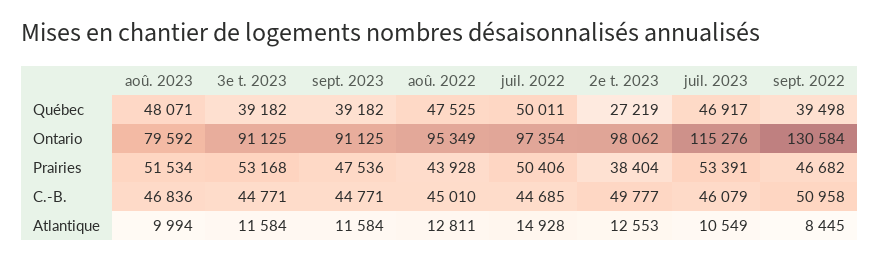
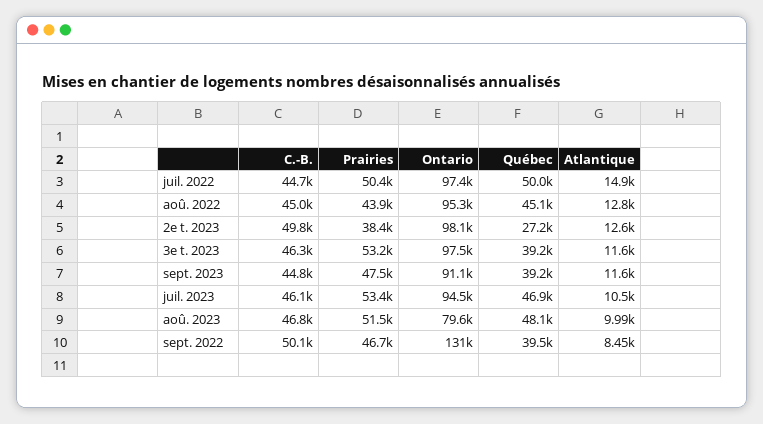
  {
    "aoû. 2023": {
      "Québec": 48071,
      "Ontario": 79592,
      "Prairies": 51534,
      "C.-B.": 46836,
      "Atlantique": 9994
    },
    "3e t. 2023": {
      "Québec": 39182,
-     "Ontario": 91125,
+     "Ontario": 97500,
      "Prairies": 53168,
-     "C.-B.": 44771,
+     "C.-B.": 46300,
      "Atlantique": 11584
    },
    "sept. 2023": {
      "Québec": 39182,
      "Ontario": 91125,
      "Prairies": 47536,
      "C.-B.": 44771,
      "Atlantique": 11584
    },
    "aoû. 2022": {
-     "Québec": 47525,
+     "Québec": 45100,
      "Ontario": 95349,
      "Prairies": 43928,
      "C.-B.": 45010,
      "Atlantique": 12811
    },
    "juil. 2022": {
      "Québec": 50011,
      "Ontario": 97354,
      "Prairies": 50406,
      "C.-B.": 44685,
      "Atlantique": 14928
    },
    "2e t. 2023": {
      "Québec": 27219,
      "Ontario": 98062,
      "Prairies": 38404,
      "C.-B.": 49777,
      "Atlantique": 12553
    },
    "juil. 2023": {
      "Québec": 46917,
-     "Ontario": 115276,
+     "Ontario": 94500,
      "Prairies": 53391,
      "C.-B.": 46079,
      "Atlantique": 10549
    },
    "sept. 2022": {
      "Québec": 39498,
      "Ontario": 130584,
      "Prairies": 46682,
-     "C.-B.": 50958,
+     "C.-B.": 50100,
      "Atlantique": 8445
    }
  }

